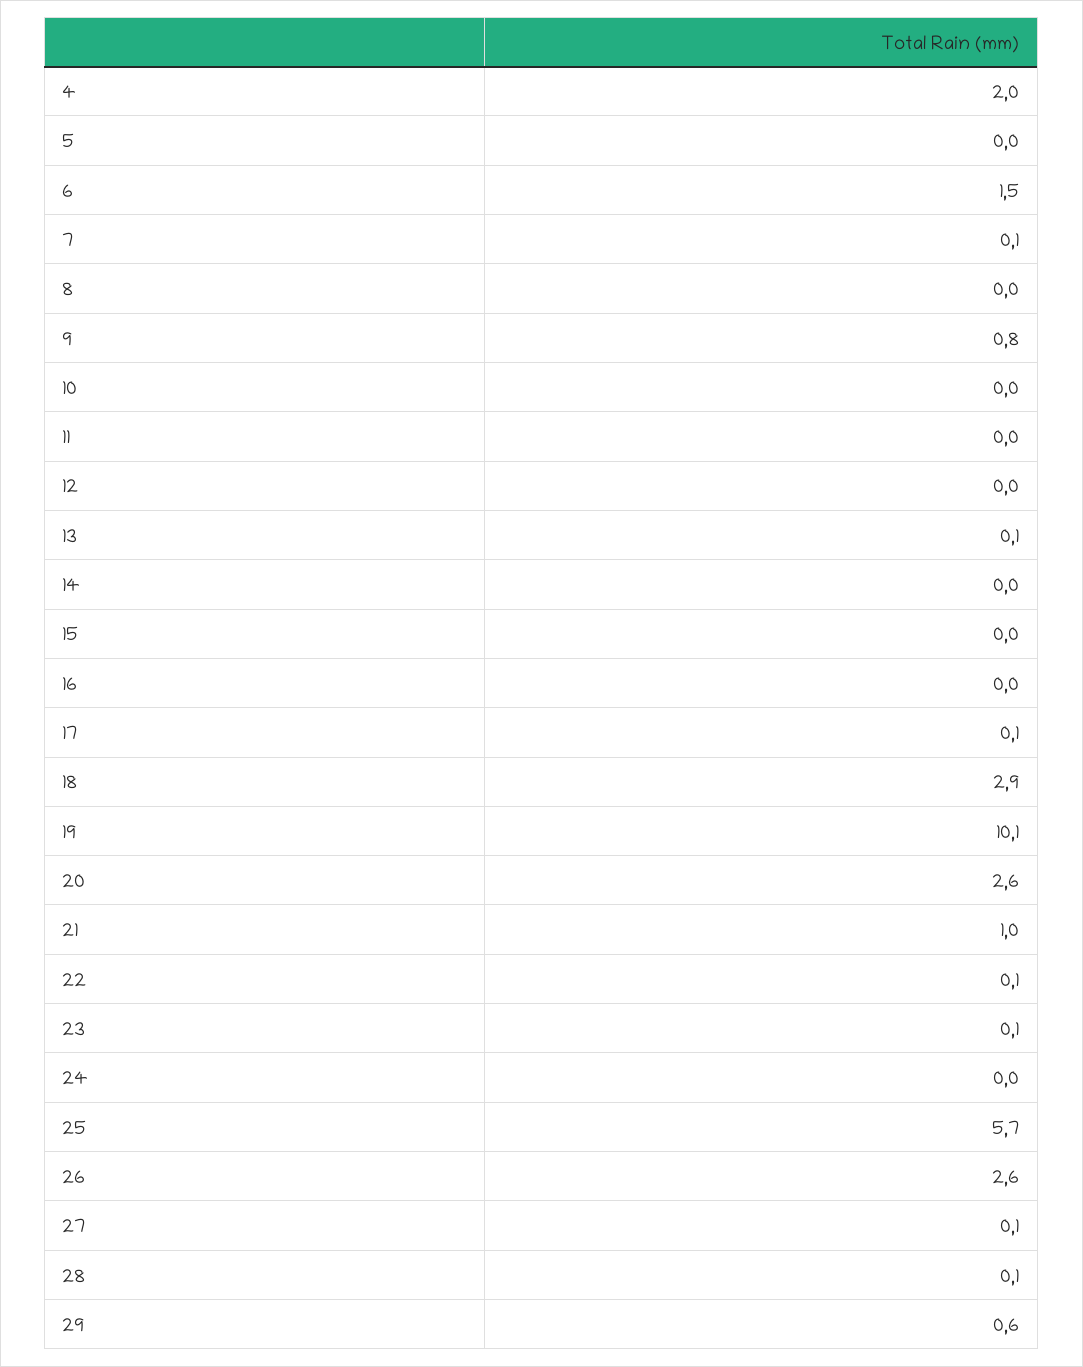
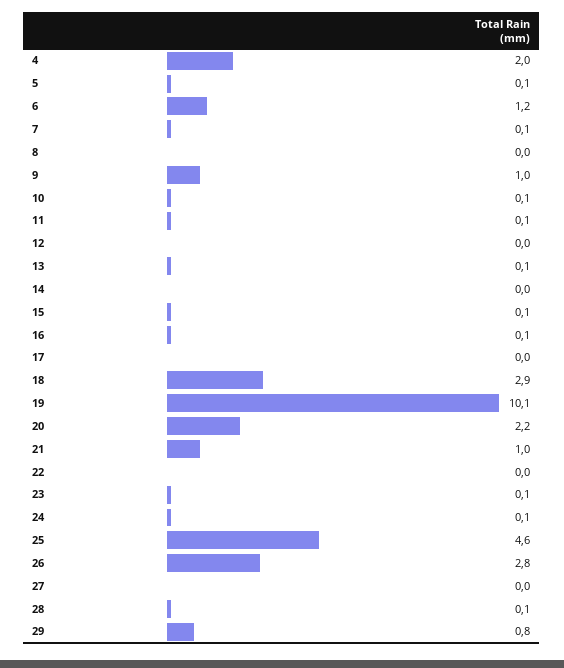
  {
    "4": 2,
-   "5": 0,
+   "5": 0.1,
-   "6": 1.5,
+   "6": 1.2,
    "7": 0.1,
    "8": 0,
-   "9": 0.8,
+   "9": 1,
-   "10": 0,
+   "10": 0.1,
-   "11": 0,
+   "11": 0.1,
    "12": 0,
    "13": 0.1,
    "14": 0,
-   "15": 0,
+   "15": 0.1,
-   "16": 0,
+   "16": 0.1,
-   "17": 0.1,
+   "17": 0,
    "18": 2.9,
    "19": 10.1,
-   "20": 2.6,
+   "20": 2.2,
    "21": 1,
-   "22": 0.1,
+   "22": 0,
    "23": 0.1,
-   "24": 0,
+   "24": 0.1,
-   "25": 5.7,
+   "25": 4.6,
-   "26": 2.6,
+   "26": 2.8,
-   "27": 0.1,
+   "27": 0,
    "28": 0.1,
-   "29": 0.6
+   "29": 0.8
  }

